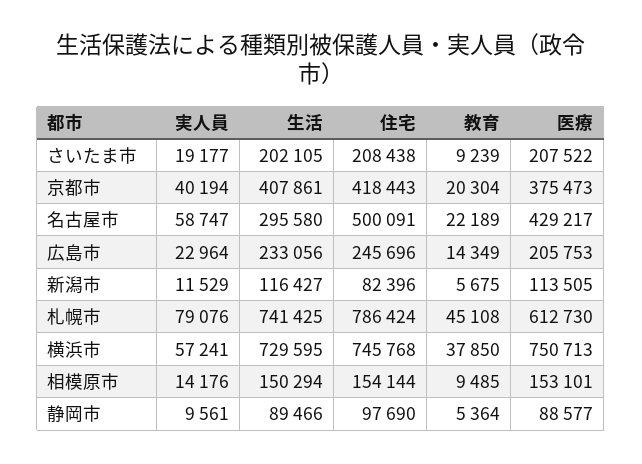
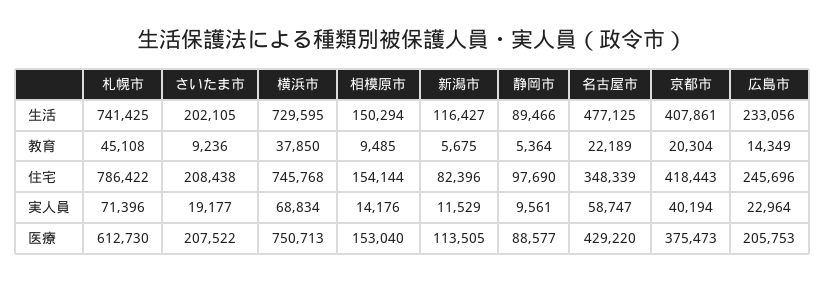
  {
    "実人員": {
      "さいたま市": 19177,
      "京都市": 40194,
      "名古屋市": 58747,
      "広島市": 22964,
      "新潟市": 11529,
-     "札幌市": 79076,
+     "札幌市": 71396,
-     "横浜市": 57241,
+     "横浜市": 68834,
      "相模原市": 14176,
      "静岡市": 9561
    },
    "生活": {
      "さいたま市": 202105,
      "京都市": 407861,
-     "名古屋市": 295580,
+     "名古屋市": 477125,
      "広島市": 233056,
      "新潟市": 116427,
      "札幌市": 741425,
      "横浜市": 729595,
      "相模原市": 150294,
      "静岡市": 89466
    },
    "住宅": {
      "さいたま市": 208438,
      "京都市": 418443,
-     "名古屋市": 500091,
+     "名古屋市": 348339,
      "広島市": 245696,
      "新潟市": 82396,
-     "札幌市": 786424,
+     "札幌市": 786422,
      "横浜市": 745768,
      "相模原市": 154144,
      "静岡市": 97690
    },
    "教育": {
-     "さいたま市": 9239,
+     "さいたま市": 9236,
      "京都市": 20304,
      "名古屋市": 22189,
      "広島市": 14349,
      "新潟市": 5675,
      "札幌市": 45108,
      "横浜市": 37850,
      "相模原市": 9485,
      "静岡市": 5364
    },
    "医療": {
      "さいたま市": 207522,
      "京都市": 375473,
-     "名古屋市": 429217,
+     "名古屋市": 429220,
      "広島市": 205753,
      "新潟市": 113505,
      "札幌市": 612730,
      "横浜市": 750713,
-     "相模原市": 153101,
+     "相模原市": 153040,
      "静岡市": 88577
    }
  }

